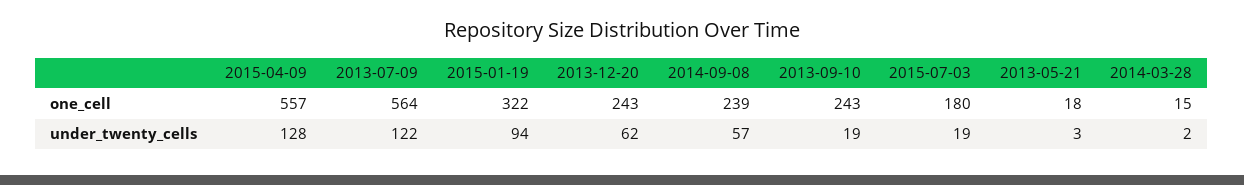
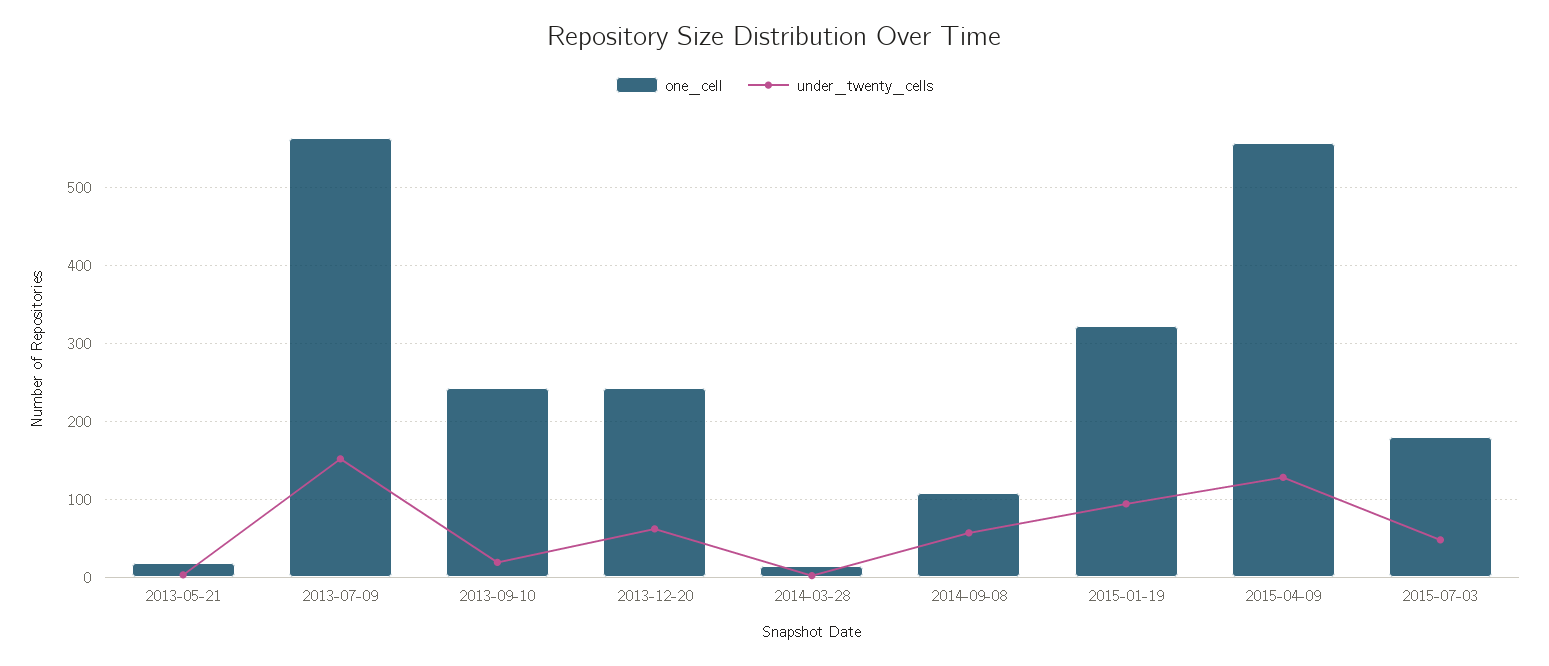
  {
    "one_cell": {
      "2015-04-09": 557,
      "2013-07-09": 564,
      "2015-01-19": 322,
      "2013-12-20": 243,
-     "2014-09-08": 239,
+     "2014-09-08": 110,
      "2013-09-10": 243,
      "2015-07-03": 180,
      "2013-05-21": 18,
      "2014-03-28": 15
    },
    "under_twenty_cells": {
      "2015-04-09": 128,
-     "2013-07-09": 122,
+     "2013-07-09": 150,
      "2015-01-19": 94,
      "2013-12-20": 62,
      "2014-09-08": 57,
      "2013-09-10": 19,
-     "2015-07-03": 19,
+     "2015-07-03": 50,
      "2013-05-21": 3,
      "2014-03-28": 2
    }
  }

